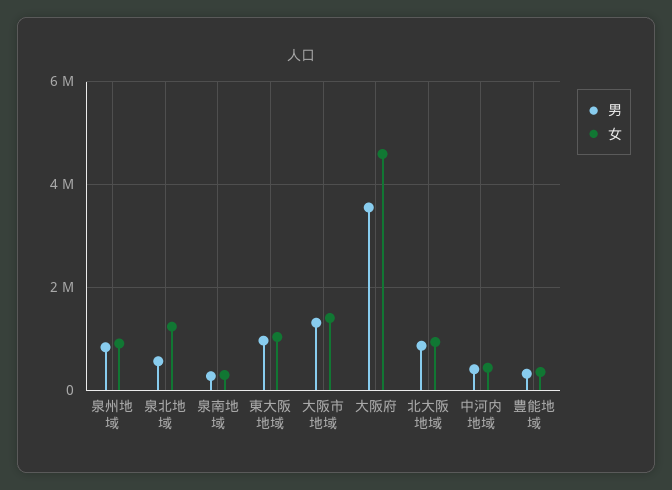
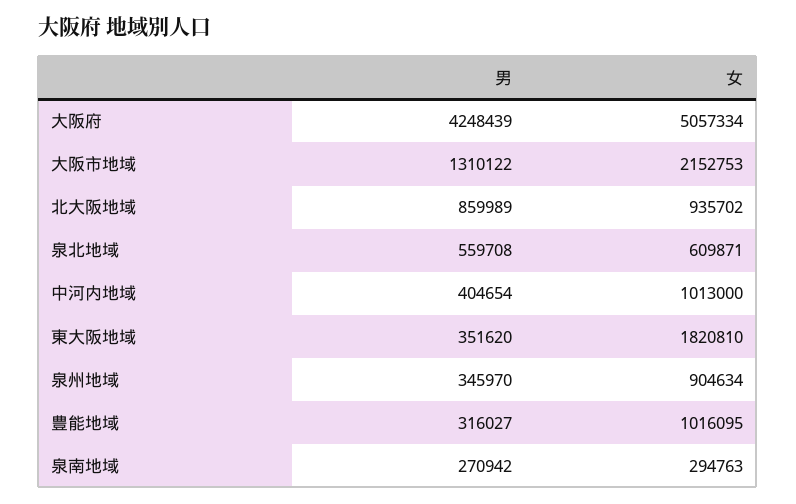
  {
    "男": {
-     "泉州地域": 800000,
+     "泉州地域": 345970,
      "泉北地域": 559708,
      "泉南地域": 270942,
-     "東大阪地域": 1000000,
+     "東大阪地域": 351620,
      "大阪市地域": 1310122,
-     "大阪府": 3600000,
+     "大阪府": 4248439,
      "北大阪地域": 859989,
      "中河内地域": 404654,
      "豊能地域": 316027
    },
    "女": {
      "泉州地域": 904634,
-     "泉北地域": 1200000,
+     "泉北地域": 609871,
      "泉南地域": 294763,
-     "東大阪地域": 1000000,
+     "東大阪地域": 1820810,
-     "大阪市地域": 1400000,
+     "大阪市地域": 2152753,
-     "大阪府": 4600000,
+     "大阪府": 5057334,
      "北大阪地域": 935702,
-     "中河内地域": 400000,
+     "中河内地域": 1013000,
-     "豊能地域": 400000
+     "豊能地域": 1016095
    }
  }

